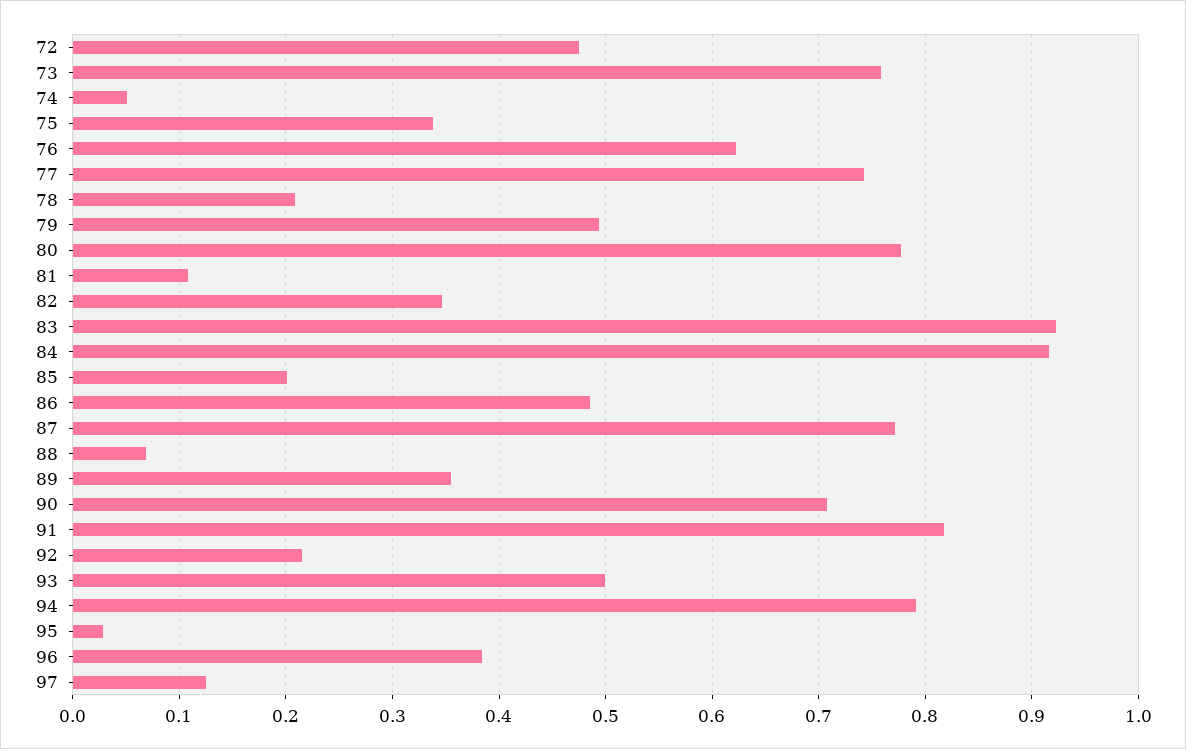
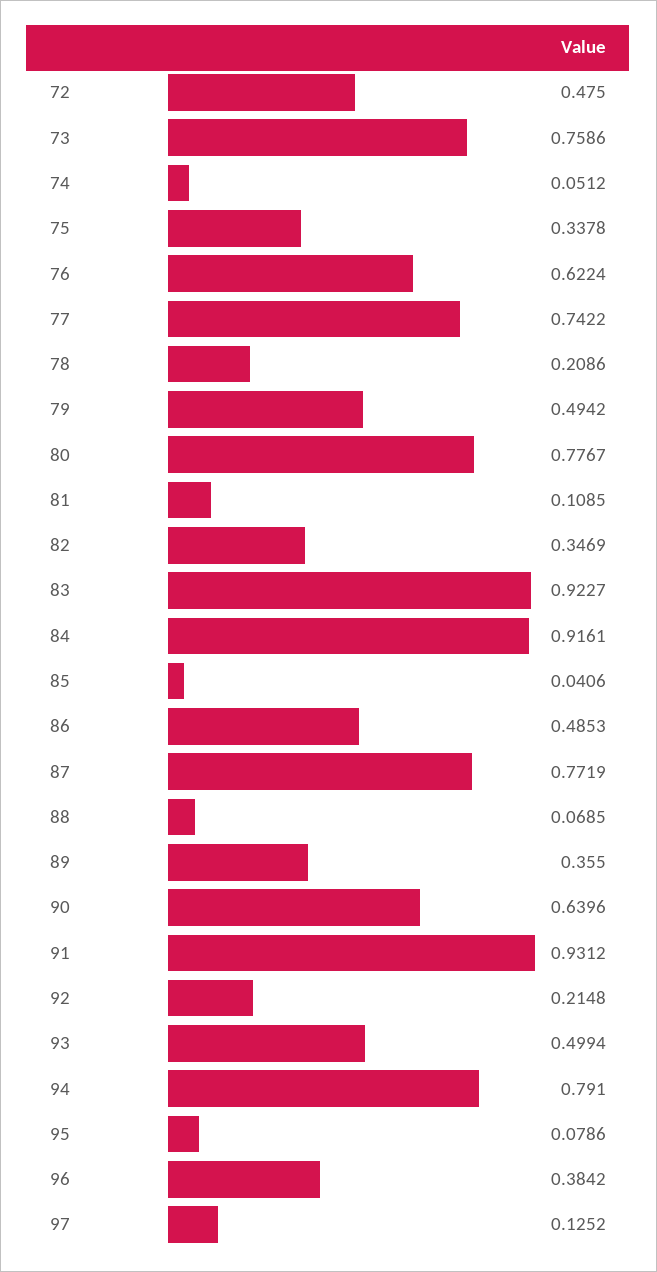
  {
    "72": 0.475,
    "73": 0.7586,
    "74": 0.0512,
    "75": 0.3378,
    "76": 0.6224,
    "77": 0.7422,
    "78": 0.2086,
    "79": 0.4942,
    "80": 0.7767,
    "81": 0.1085,
    "82": 0.3469,
    "83": 0.9227,
    "84": 0.9161,
-   "85": 0.2,
+   "85": 0.0406,
    "86": 0.4853,
    "87": 0.7719,
    "88": 0.0685,
    "89": 0.355,
-   "90": 0.71,
+   "90": 0.6396,
-   "91": 0.82,
+   "91": 0.9312,
    "92": 0.2148,
    "93": 0.4994,
    "94": 0.791,
-   "95": 0.03,
+   "95": 0.0786,
    "96": 0.3842,
    "97": 0.1252
  }

